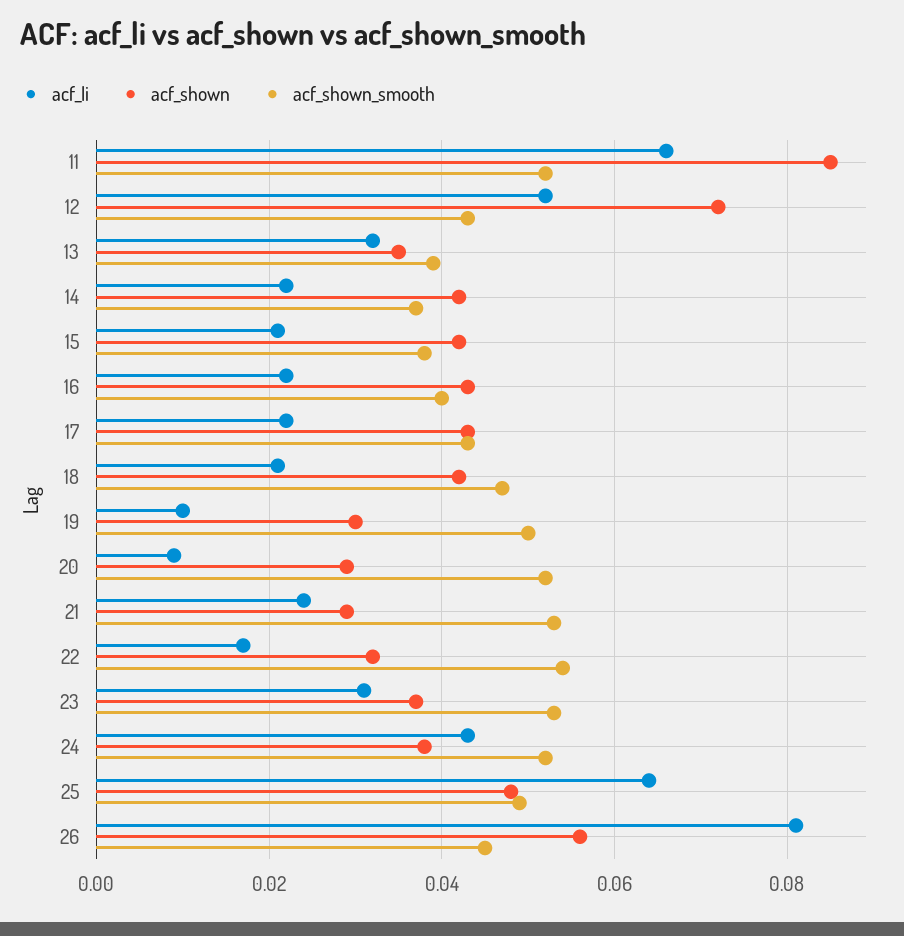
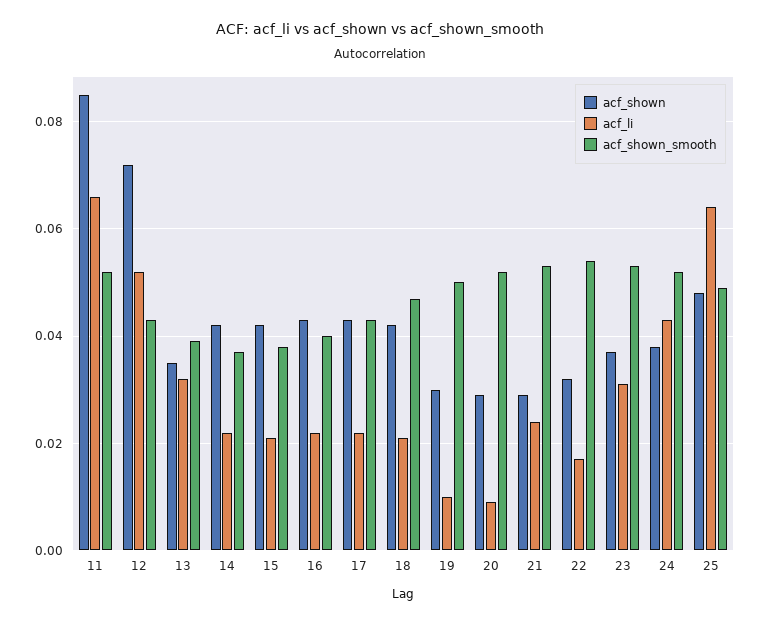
  {
    "acf_li": {
      "11": 0.065,
      "12": 0.05,
      "13": 0.03,
      "14": 0.02,
      "15": 0.02,
      "16": 0.02,
      "17": 0.02,
      "18": 0.02,
      "19": 0.01,
      "20": 0.01,
      "21": 0.025,
      "22": 0.015,
      "23": 0.03,
      "24": 0.045,
-     "25": 0.065,
+     "25": 0.065
-     "26": 0.08
    },
    "acf_shown": {
      "11": 0.085,
      "12": 0.07,
      "13": 0.035,
      "14": 0.04,
      "15": 0.04,
      "16": 0.045,
      "17": 0.045,
      "18": 0.04,
      "19": 0.03,
      "20": 0.03,
      "21": 0.03,
      "22": 0.03,
      "23": 0.035,
      "24": 0.04,
-     "25": 0.05,
+     "25": 0.05
-     "26": 0.055
    },
    "acf_shown_smooth": {
      "11": 0.05,
      "12": 0.045,
      "13": 0.04,
      "14": 0.035,
      "15": 0.04,
      "16": 0.04,
      "17": 0.045,
      "18": 0.045,
      "19": 0.05,
      "20": 0.05,
      "21": 0.055,
      "22": 0.055,
      "23": 0.055,
      "24": 0.05,
-     "25": 0.05,
+     "25": 0.05
-     "26": 0.045
    }
  }

